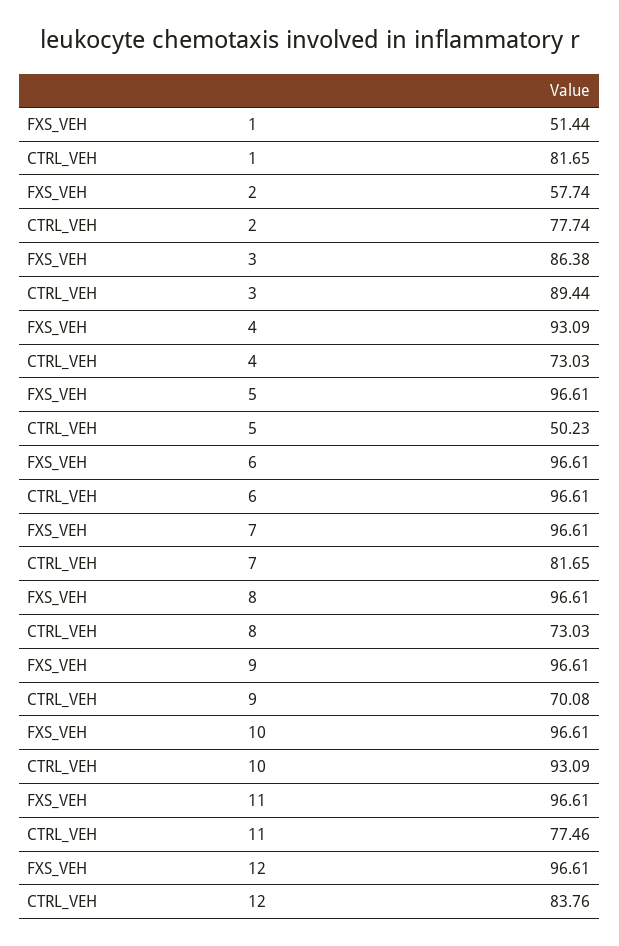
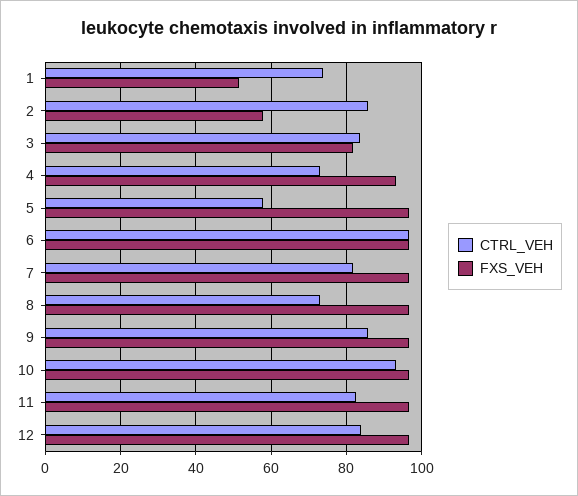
  {
    "FXS_VEH": {
      "1": 51.44,
      "2": 57.74,
-     "3": 86.38,
+     "3": 82,
      "4": 93.09,
      "5": 96.61,
      "6": 96.61,
      "7": 96.61,
      "8": 96.61,
      "9": 96.61,
      "10": 96.61,
      "11": 96.61,
      "12": 96.61
    },
    "CTRL_VEH": {
-     "1": 81.65,
+     "1": 74,
-     "2": 77.74,
+     "2": 86,
-     "3": 89.44,
+     "3": 84,
      "4": 73.03,
-     "5": 50.23,
+     "5": 58,
      "6": 96.61,
      "7": 81.65,
      "8": 73.03,
-     "9": 70.08,
+     "9": 86,
      "10": 93.09,
-     "11": 77.46,
+     "11": 82,
      "12": 83.76
    }
  }

